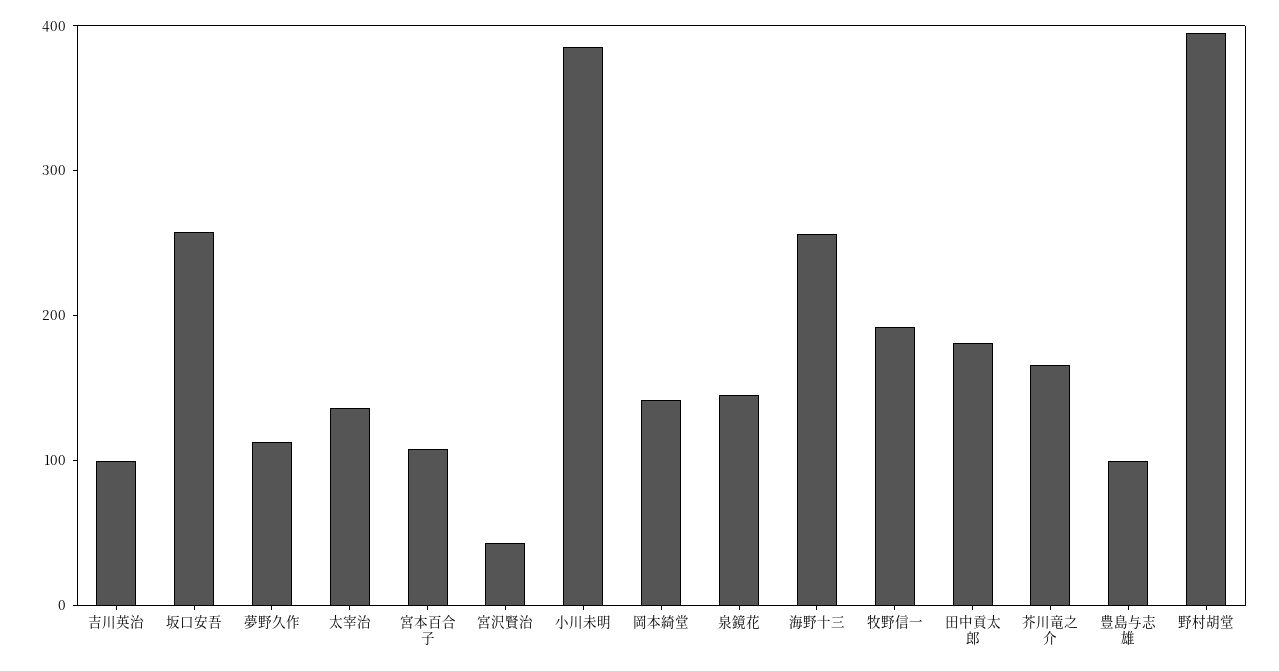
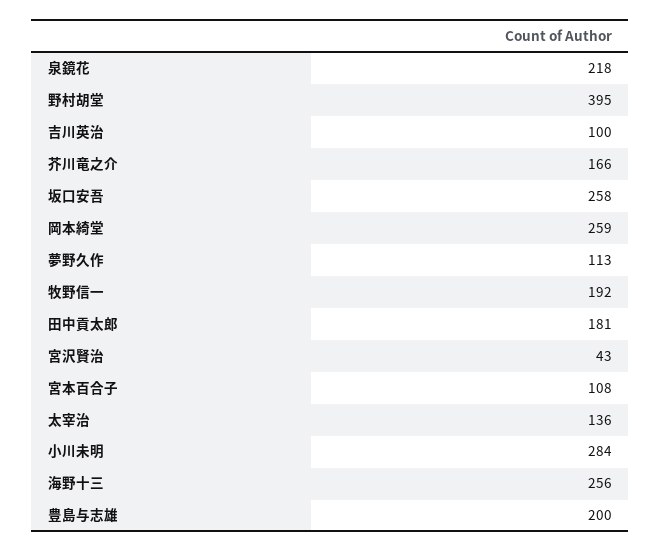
  {
    "吉川英治": 100,
    "坂口安吾": 258,
    "夢野久作": 113,
    "太宰治": 136,
    "宮本百合子": 108,
    "宮沢賢治": 43,
-   "小川未明": 380,
+   "小川未明": 284,
-   "岡本綺堂": 140,
+   "岡本綺堂": 259,
-   "泉鏡花": 140,
+   "泉鏡花": 218,
    "海野十三": 256,
    "牧野信一": 192,
    "田中貢太郎": 181,
    "芥川竜之介": 166,
-   "豊島与志雄": 100,
+   "豊島与志雄": 200,
    "野村胡堂": 395
  }

